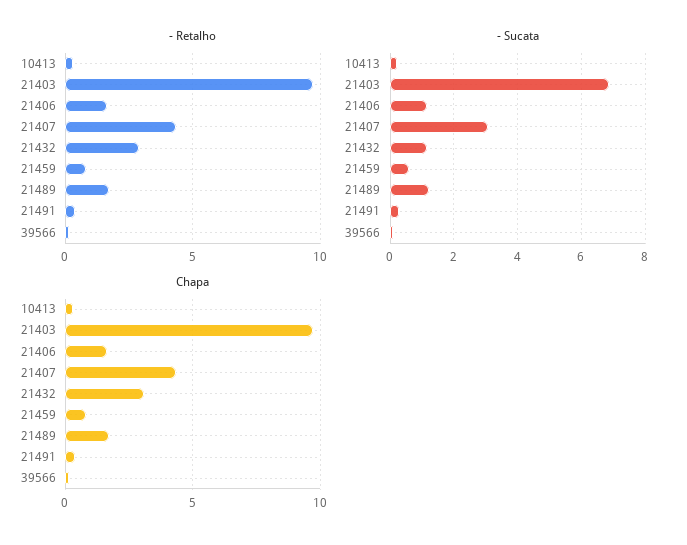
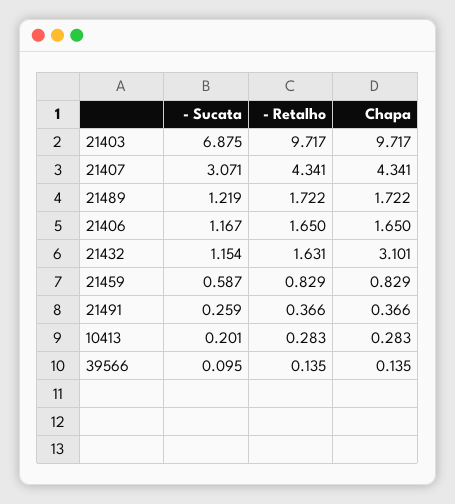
  {
    "- Retalho": {
      "10413": 0.283,
      "21403": 9.717,
      "21406": 1.65,
      "21407": 4.341,
-     "21432": 3,
+     "21432": 1.631,
      "21459": 0.829,
      "21489": 1.722,
      "21491": 0.366,
      "39566": 0.135
    },
    "- Sucata": {
      "10413": 0.201,
      "21403": 6.875,
      "21406": 1.167,
      "21407": 3.071,
      "21432": 1.154,
      "21459": 0.587,
      "21489": 1.219,
      "21491": 0.259,
      "39566": 0.095
    },
    "Chapa": {
      "10413": 0.283,
      "21403": 9.717,
      "21406": 1.65,
      "21407": 4.341,
      "21432": 3.101,
      "21459": 0.829,
      "21489": 1.722,
      "21491": 0.366,
      "39566": 0.135
    }
  }

